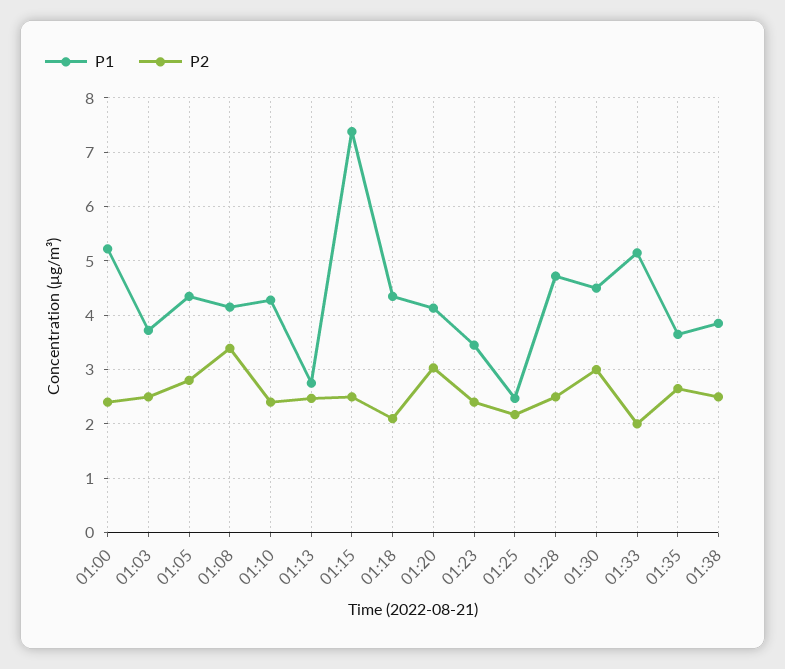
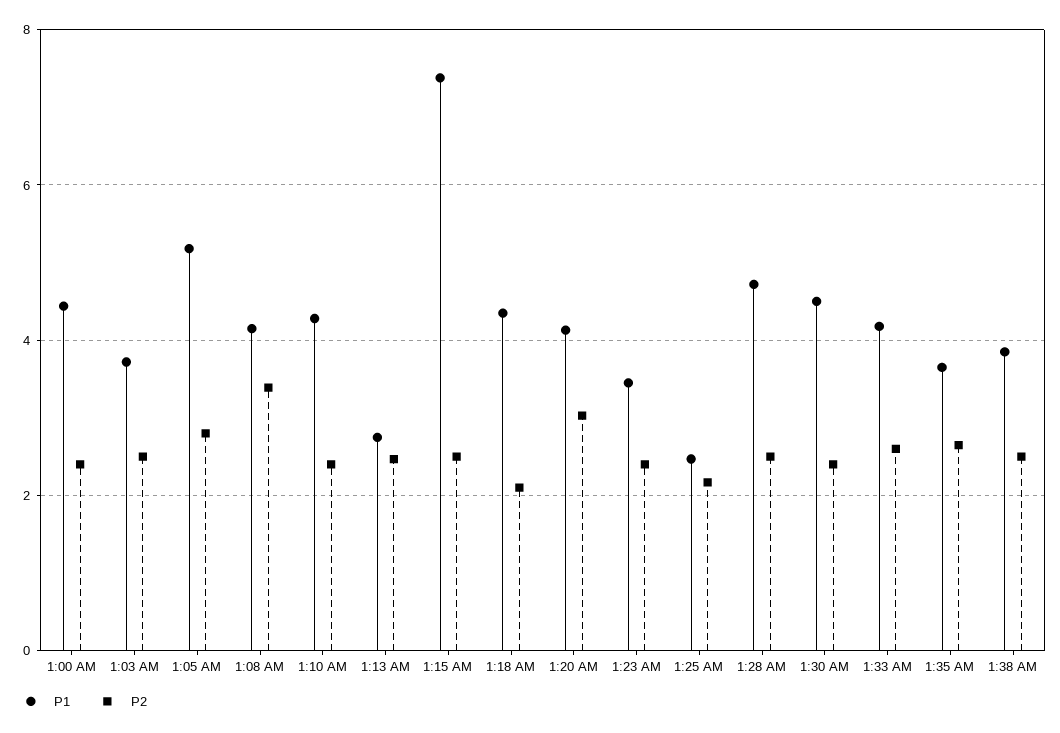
  {
    "P1": {
-     "01:00": 5.2,
+     "01:00": 4.4,
      "01:03": 3.8,
-     "01:05": 4.4,
+     "01:05": 5.2,
      "01:08": 4.2,
      "01:10": 4.2,
      "01:13": 2.8,
      "01:15": 7.4,
      "01:18": 4.4,
      "01:20": 4.2,
      "01:23": 3.4,
      "01:25": 2.4,
      "01:28": 4.8,
      "01:30": 4.6,
-     "01:33": 5.2,
+     "01:33": 4.2,
      "01:35": 3.6,
      "01:38": 3.8
    },
    "P2": {
      "01:00": 2.4,
      "01:03": 2.6,
      "01:05": 2.8,
      "01:08": 3.4,
      "01:10": 2.4,
      "01:13": 2.4,
      "01:15": 2.6,
      "01:18": 2.2,
      "01:20": 3,
      "01:23": 2.4,
      "01:25": 2.2,
      "01:28": 2.6,
-     "01:30": 3,
+     "01:30": 2.4,
-     "01:33": 2,
+     "01:33": 2.6,
      "01:35": 2.6,
      "01:38": 2.6
    }
  }

